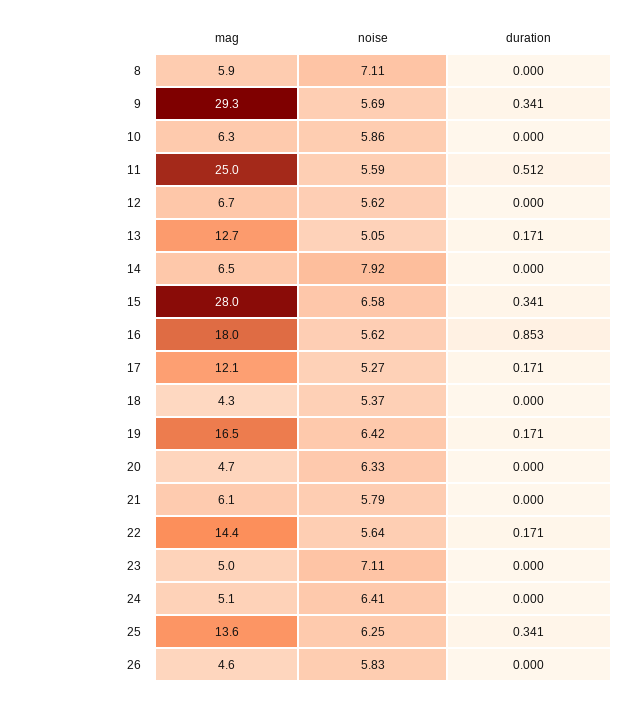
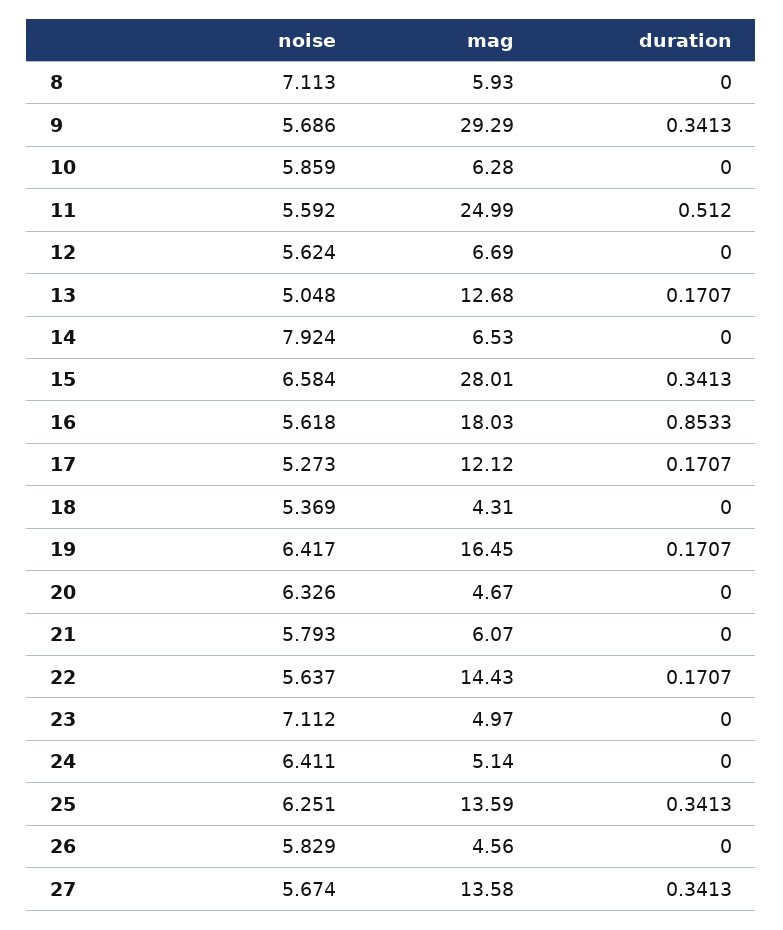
  {
    "mag": {
      "8": 5.93,
      "9": 29.29,
      "10": 6.28,
      "11": 24.99,
      "12": 6.69,
      "13": 12.68,
      "14": 6.53,
      "15": 28.01,
      "16": 18.03,
      "17": 12.12,
      "18": 4.31,
      "19": 16.45,
      "20": 4.67,
      "21": 6.07,
      "22": 14.43,
      "23": 4.97,
      "24": 5.14,
      "25": 13.59,
-     "26": 4.56
+     "26": 4.56,
+     "27": 13.58
    },
    "noise": {
      "8": 7.113,
      "9": 5.686,
      "10": 5.859,
      "11": 5.592,
      "12": 5.624,
      "13": 5.048,
      "14": 7.924,
      "15": 6.584,
      "16": 5.618,
      "17": 5.273,
      "18": 5.369,
      "19": 6.417,
      "20": 6.326,
      "21": 5.793,
      "22": 5.637,
      "23": 7.112,
      "24": 6.411,
      "25": 6.251,
-     "26": 5.829
+     "26": 5.829,
+     "27": 5.674
    },
    "duration": {
      "8": 0,
      "9": 0.3413,
      "10": 0,
      "11": 0.512,
      "12": 0,
      "13": 0.1707,
      "14": 0,
      "15": 0.3413,
      "16": 0.8533,
      "17": 0.1707,
      "18": 0,
      "19": 0.1707,
      "20": 0,
      "21": 0,
      "22": 0.1707,
      "23": 0,
      "24": 0,
      "25": 0.3413,
-     "26": 0
+     "26": 0,
+     "27": 0.3413
    }
  }

